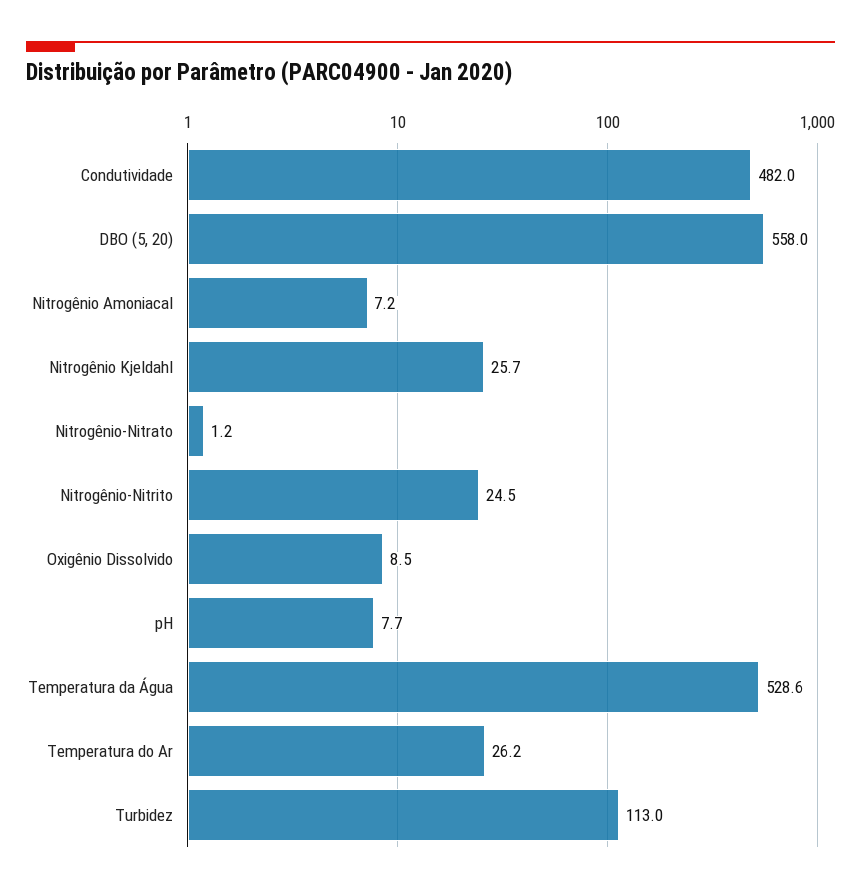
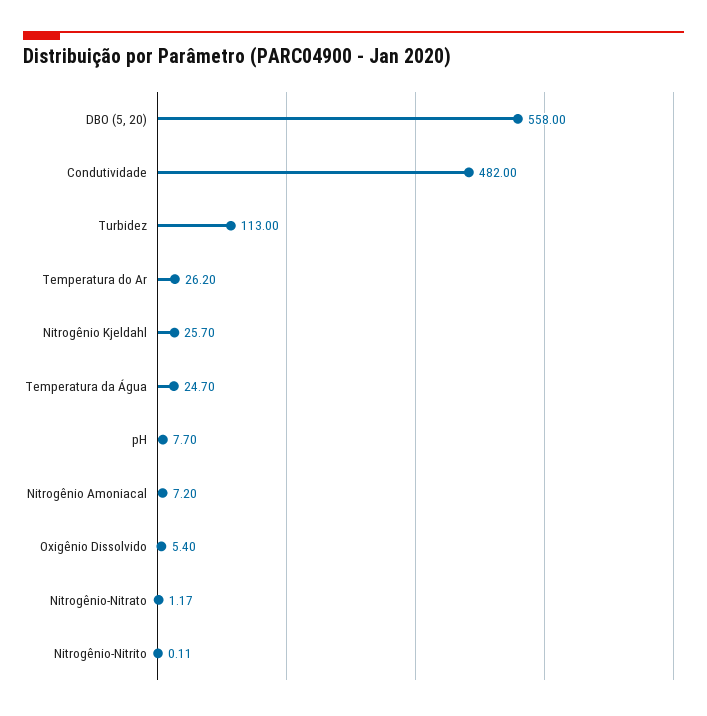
  {
    "Condutividade": 482,
    "DBO (5, 20)": 558,
    "Nitrogênio Amoniacal": 7.2,
    "Nitrogênio Kjeldahl": 25.7,
    "Nitrogênio-Nitrato": 1.17,
-   "Nitrogênio-Nitrito": 24.5,
+   "Nitrogênio-Nitrito": 0.11,
-   "Oxigênio Dissolvido": 8.5,
+   "Oxigênio Dissolvido": 5.4,
    "pH": 7.7,
-   "Temperatura da Água": 528.6,
+   "Temperatura da Água": 24.7,
    "Temperatura do Ar": 26.2,
    "Turbidez": 113
  }

